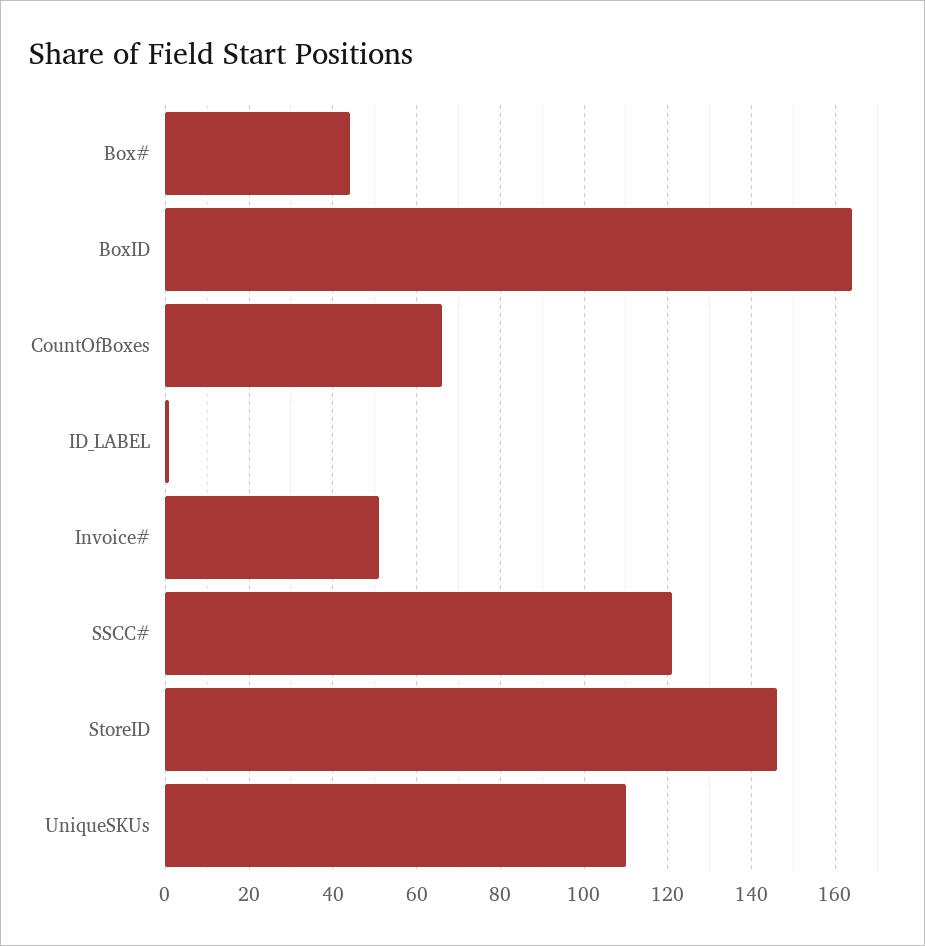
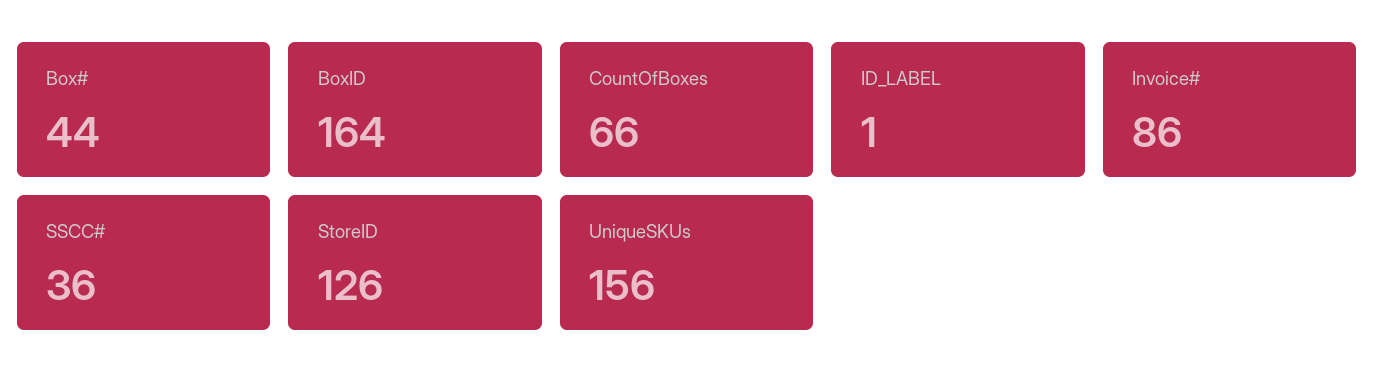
  {
    "Box#": 44,
    "BoxID": 164,
    "CountOfBoxes": 66,
    "ID_LABEL": 1,
-   "Invoice#": 50,
+   "Invoice#": 86,
-   "SSCC#": 120,
+   "SSCC#": 36,
-   "StoreID": 145,
+   "StoreID": 126,
-   "UniqueSKUs": 110
+   "UniqueSKUs": 156
  }

